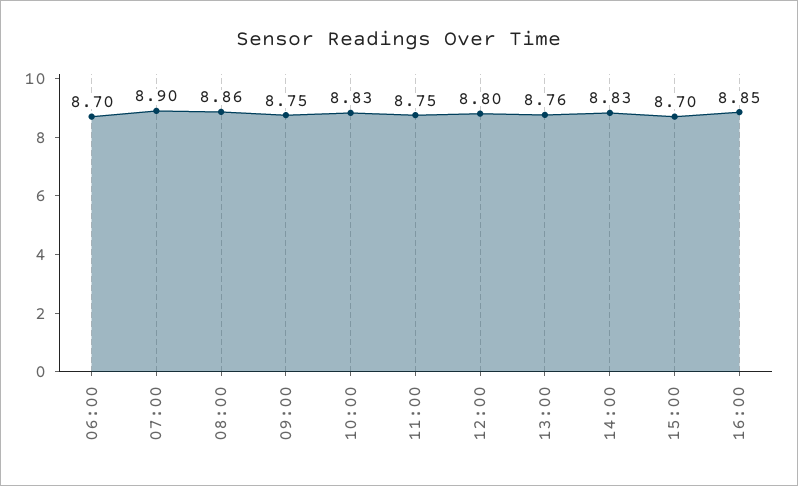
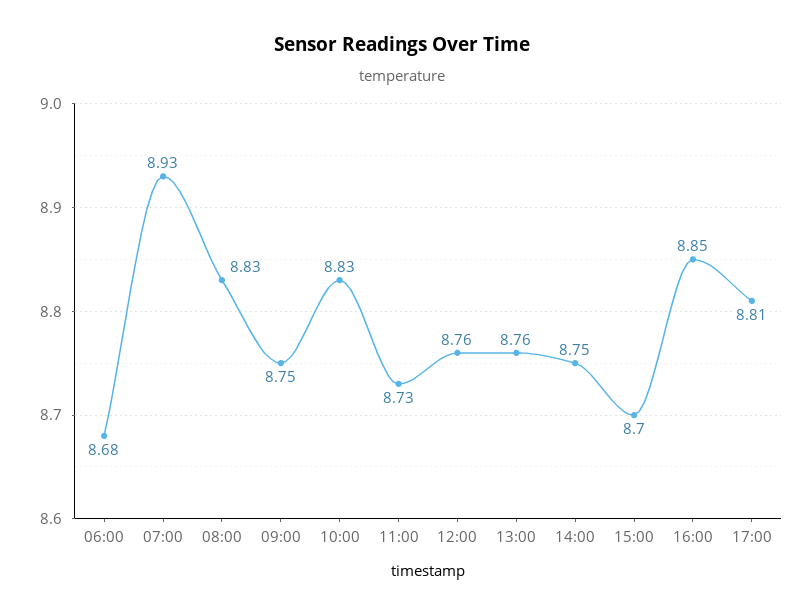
  {
-   "06:00": 8.7,
+   "06:00": 8.68,
-   "07:00": 8.9,
+   "07:00": 8.93,
-   "08:00": 8.86,
+   "08:00": 8.83,
    "09:00": 8.75,
    "10:00": 8.83,
-   "11:00": 8.75,
+   "11:00": 8.73,
-   "12:00": 8.8,
+   "12:00": 8.76,
    "13:00": 8.76,
-   "14:00": 8.83,
+   "14:00": 8.75,
    "15:00": 8.7,
-   "16:00": 8.85
+   "16:00": 8.85,
+   "17:00": 8.81
  }

